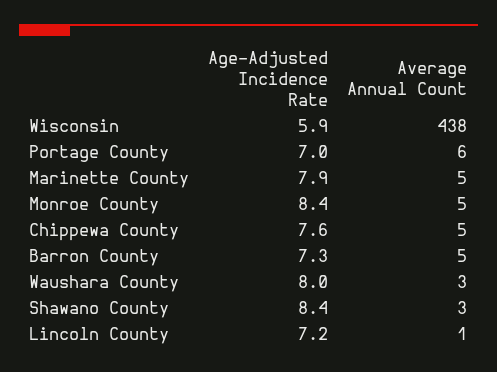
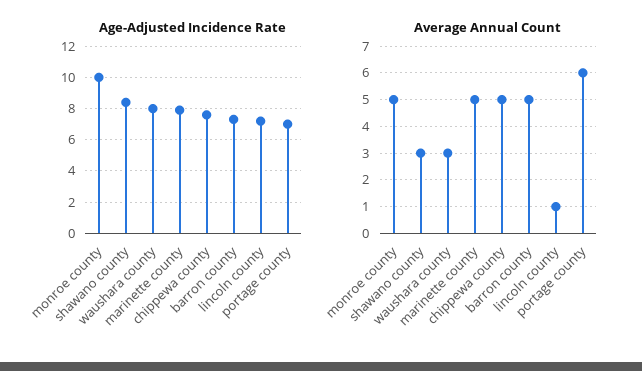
  {
    "Age-Adjusted Incidence Rate": {
-     "Wisconsin": 5.9,
      "Portage County": 7,
      "Marinette County": 7.9,
-     "Monroe County": 8.4,
+     "Monroe County": 10,
      "Chippewa County": 7.6,
      "Barron County": 7.3,
      "Waushara County": 8,
      "Shawano County": 8.4,
      "Lincoln County": 7.2
    },
    "Average Annual Count": {
-     "Wisconsin": 438,
      "Portage County": 6,
      "Marinette County": 5,
      "Monroe County": 5,
      "Chippewa County": 5,
      "Barron County": 5,
      "Waushara County": 3,
      "Shawano County": 3,
      "Lincoln County": 1
    }
  }

